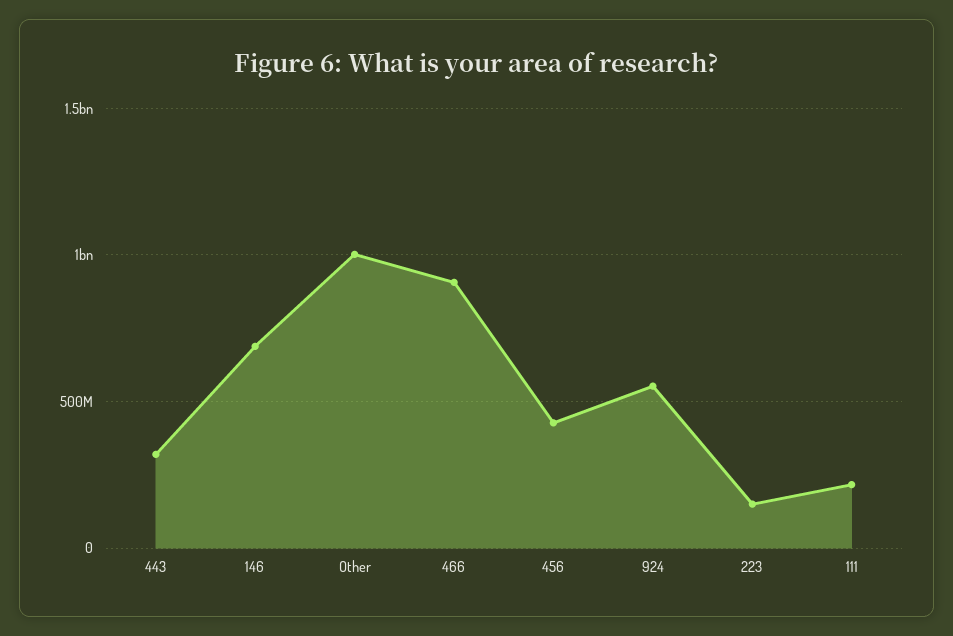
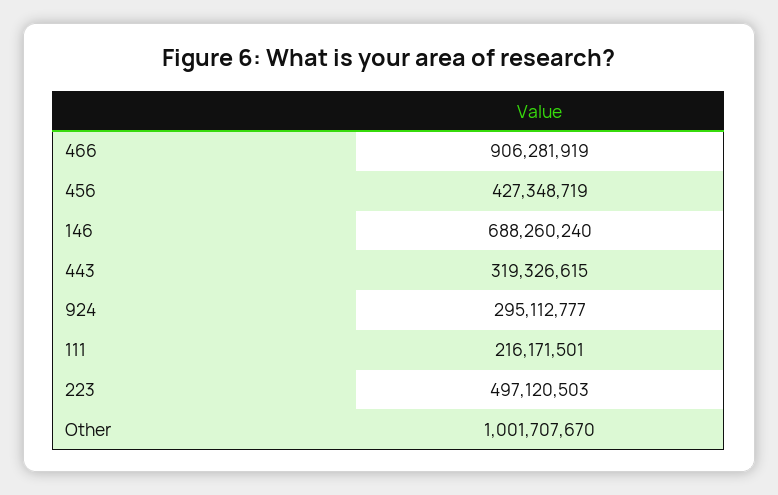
  {
    "443": 319326615,
    "146": 688260240,
    "Other": 1001707670,
    "466": 906281919,
    "456": 427348719,
-   "924": 550000000,
+   "924": 295112777,
-   "223": 150000000,
+   "223": 497120503,
    "111": 216171501
  }

